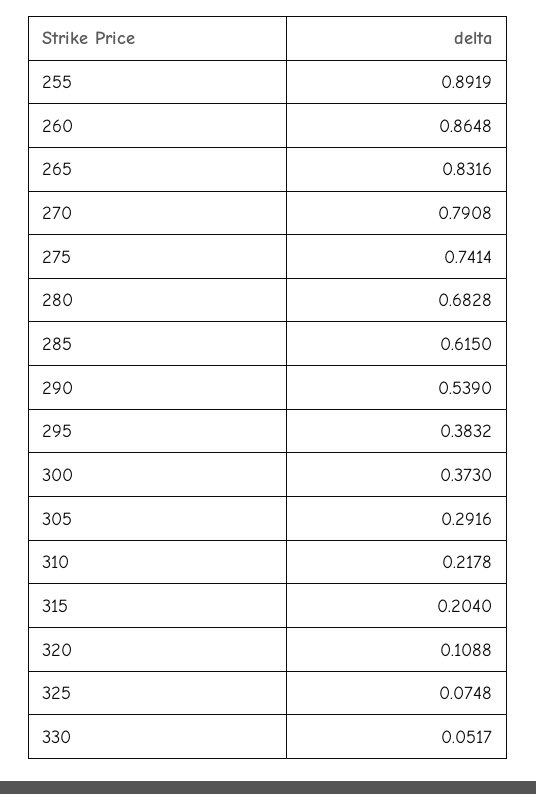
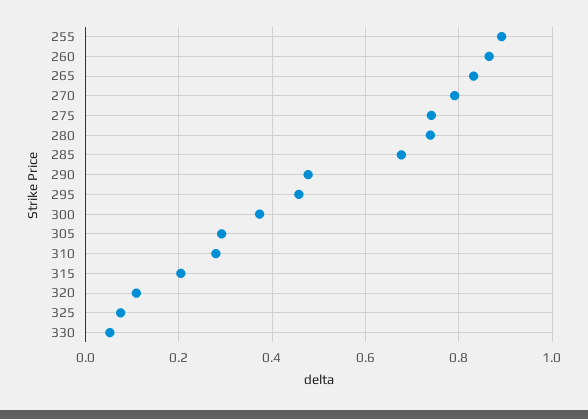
  {
    "255": 0.8919,
    "260": 0.8648,
    "265": 0.8316,
    "270": 0.7908,
    "275": 0.7414,
-   "280": 0.6828,
+   "280": 0.74,
-   "285": 0.615,
+   "285": 0.68,
-   "290": 0.539,
+   "290": 0.48,
-   "295": 0.3832,
+   "295": 0.46,
    "300": 0.373,
    "305": 0.2916,
-   "310": 0.2178,
+   "310": 0.28,
    "315": 0.204,
    "320": 0.1088,
    "325": 0.0748,
    "330": 0.0517
  }

